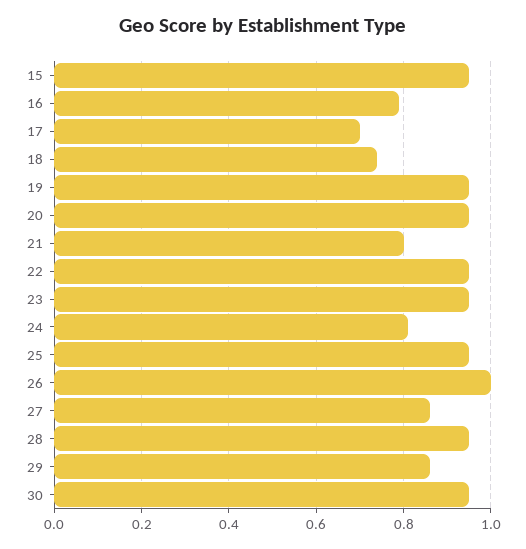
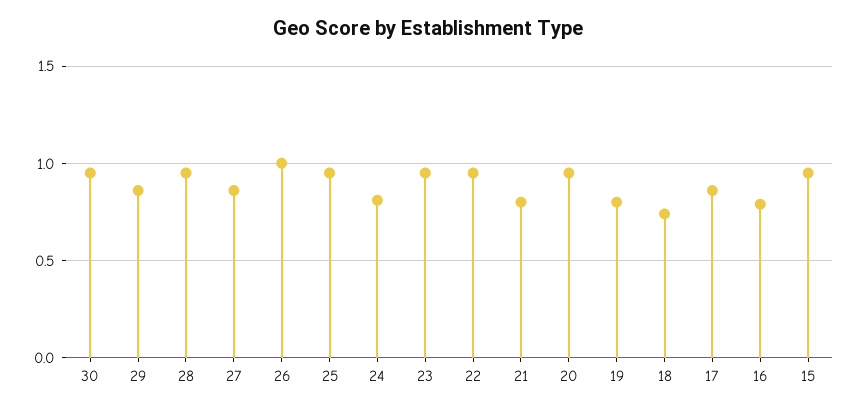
  {
    "15": 0.95,
    "16": 0.8,
-   "17": 0.7,
+   "17": 0.85,
    "18": 0.75,
-   "19": 0.95,
+   "19": 0.8,
    "20": 0.95,
    "21": 0.8,
    "22": 0.95,
    "23": 0.95,
    "24": 0.8,
    "25": 0.95,
    "26": 1,
    "27": 0.85,
    "28": 0.95,
    "29": 0.85,
    "30": 0.95
  }

